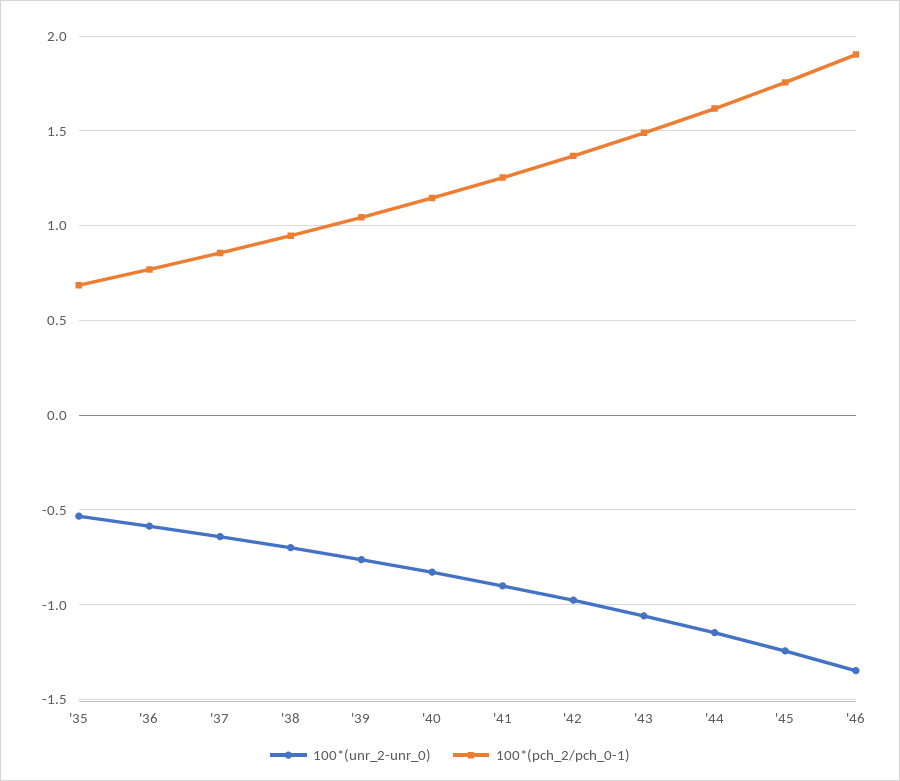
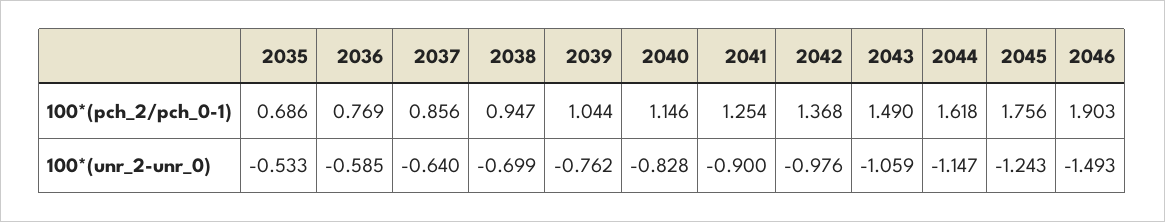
  {
    "100*(unr_2-unr_0)": {
      "'35": -0.533,
      "'36": -0.585,
      "'37": -0.64,
      "'38": -0.699,
      "'39": -0.762,
      "'40": -0.828,
      "'41": -0.9,
      "'42": -0.976,
      "'43": -1.059,
      "'44": -1.147,
      "'45": -1.243,
-     "'46": -1.35
+     "'46": -1.493
    },
    "100*(pch_2/pch_0-1)": {
      "'35": 0.686,
      "'36": 0.769,
      "'37": 0.856,
      "'38": 0.947,
      "'39": 1.044,
      "'40": 1.146,
      "'41": 1.254,
      "'42": 1.368,
      "'43": 1.49,
      "'44": 1.618,
      "'45": 1.756,
      "'46": 1.903
    }
  }

